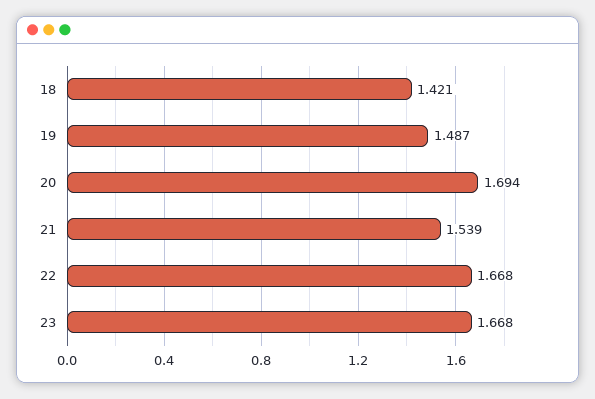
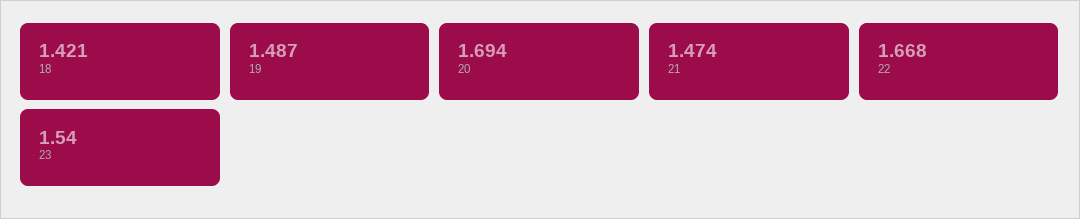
  {
    "18": 1.421,
    "19": 1.487,
    "20": 1.694,
-   "21": 1.539,
+   "21": 1.474,
    "22": 1.668,
-   "23": 1.668
+   "23": 1.54
  }

